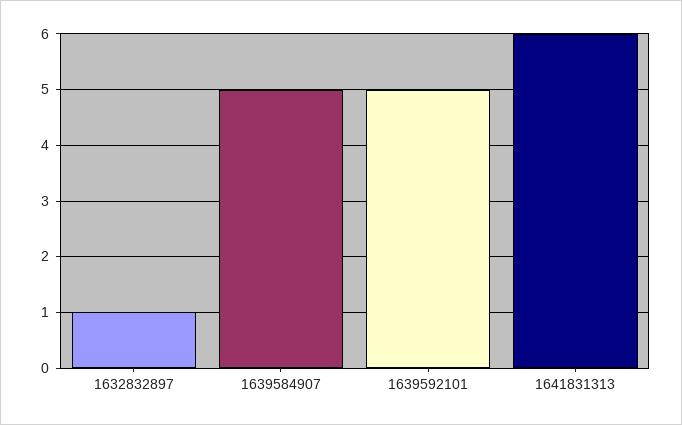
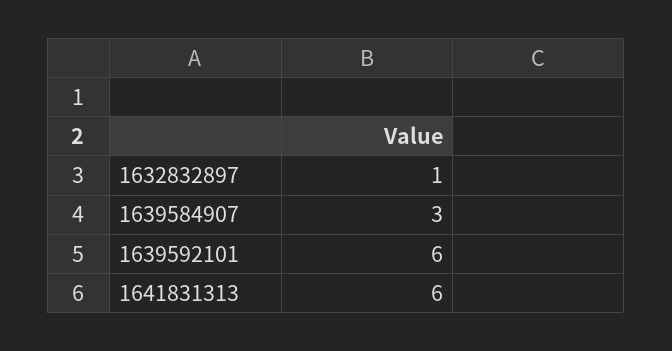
  {
    "1632832897": 1,
-   "1639584907": 5,
+   "1639584907": 3,
-   "1639592101": 5,
+   "1639592101": 6,
    "1641831313": 6
  }

